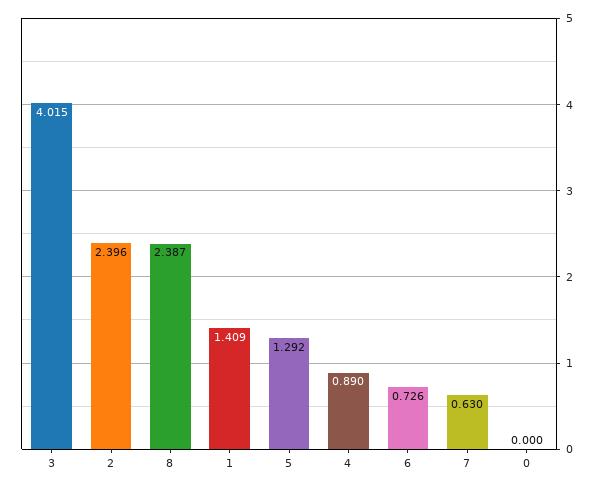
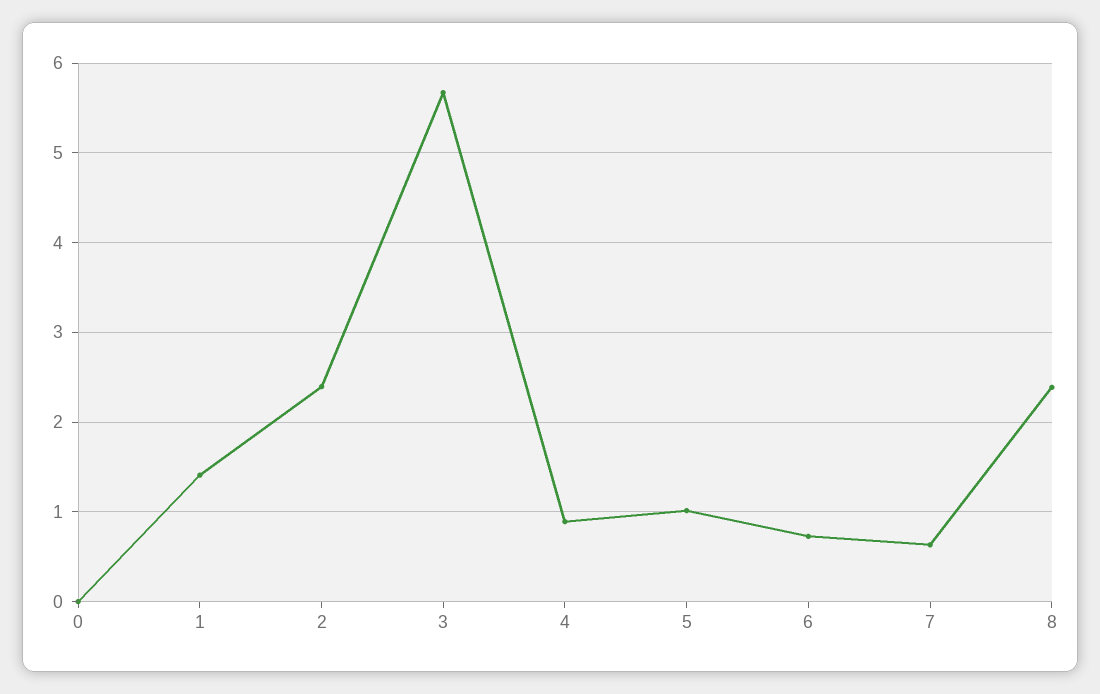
  {
-   "3": 4.015,
+   "3": 5.7,
    "2": 2.396,
    "8": 2.387,
    "1": 1.409,
-   "5": 1.292,
+   "5": 1,
    "4": 0.89,
    "6": 0.726,
    "7": 0.63,
    "0": 0
  }

